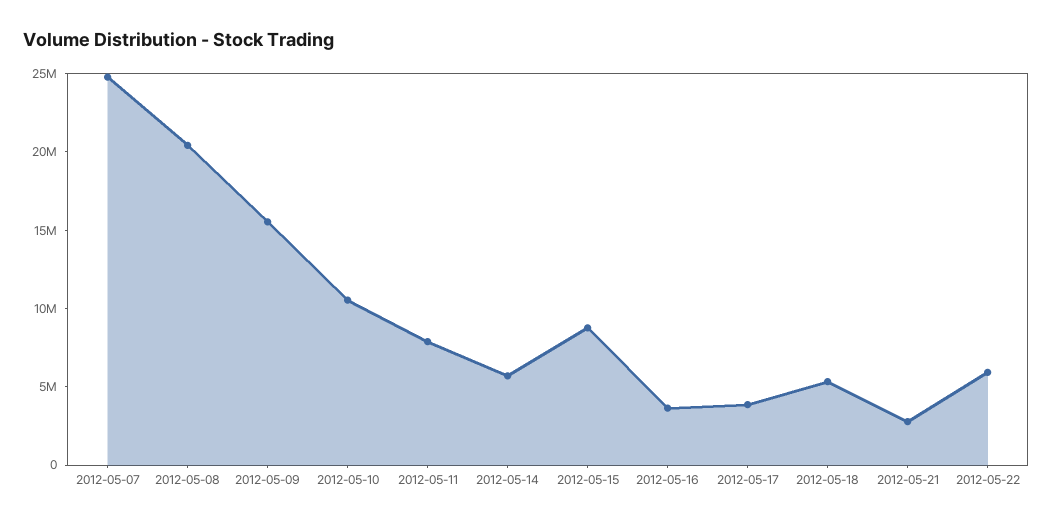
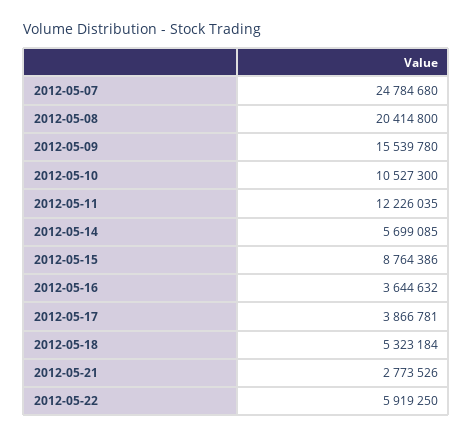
  {
    "2012-05-07": 24784680,
    "2012-05-08": 20414800,
    "2012-05-09": 15539780,
    "2012-05-10": 10527300,
-   "2012-05-11": 8000000,
+   "2012-05-11": 12226035,
    "2012-05-14": 5699085,
    "2012-05-15": 8764386,
    "2012-05-16": 3644632,
    "2012-05-17": 3866781,
    "2012-05-18": 5323184,
    "2012-05-21": 2773526,
    "2012-05-22": 5919250
  }

